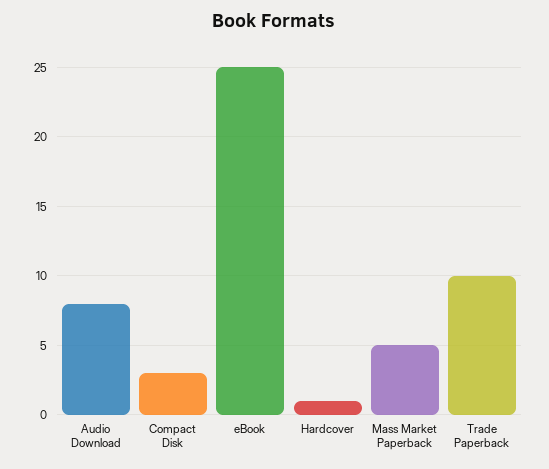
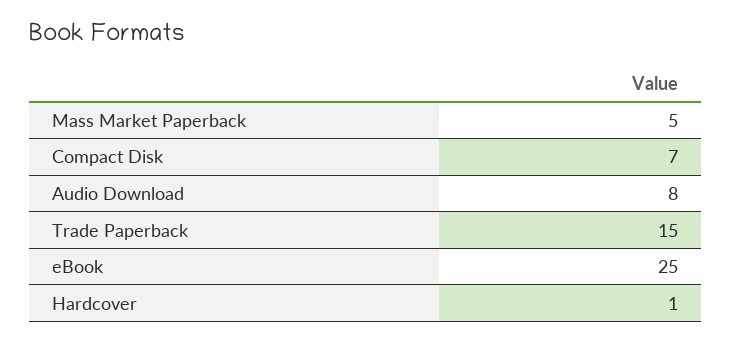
  {
    "Audio Download": 8,
-   "Compact Disk": 3,
+   "Compact Disk": 7,
    "eBook": 25,
    "Hardcover": 1,
    "Mass Market Paperback": 5,
-   "Trade Paperback": 10
+   "Trade Paperback": 15
  }

